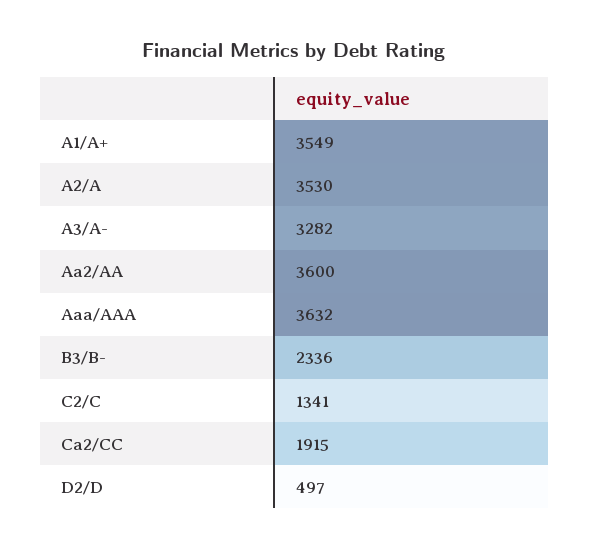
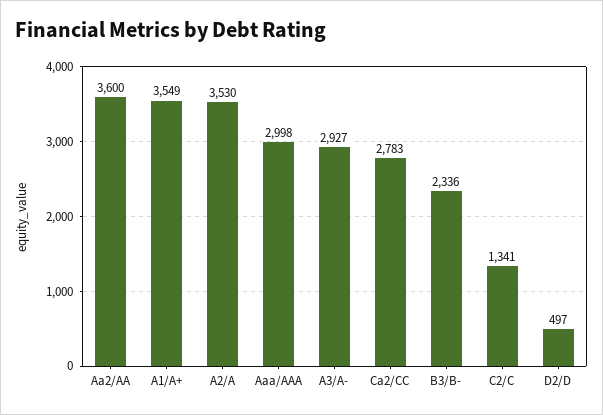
  {
    "A1/A+": 3549,
    "A2/A": 3530,
-   "A3/A-": 3282,
+   "A3/A-": 2927,
    "Aa2/AA": 3600,
-   "Aaa/AAA": 3632,
+   "Aaa/AAA": 2998,
    "B3/B-": 2336,
    "C2/C": 1341,
-   "Ca2/CC": 1915,
+   "Ca2/CC": 2783,
    "D2/D": 497
  }

